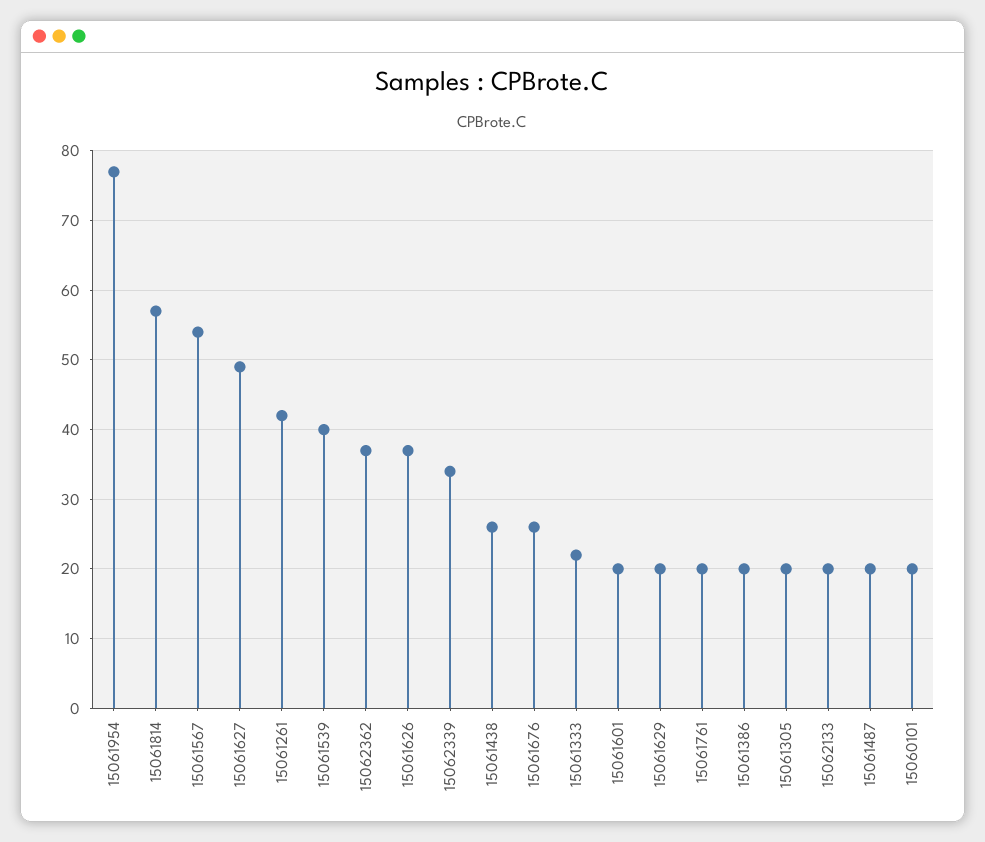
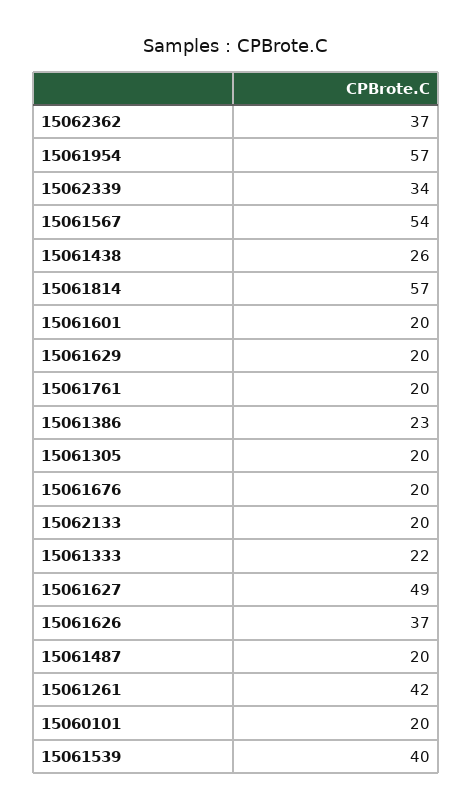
  {
-   "15061954": 77,
+   "15061954": 57,
    "15061814": 57,
    "15061567": 54,
    "15061627": 49,
    "15061261": 42,
    "15061539": 40,
    "15062362": 37,
    "15061626": 37,
    "15062339": 34,
    "15061438": 26,
-   "15061676": 26,
+   "15061676": 20,
    "15061333": 22,
    "15061601": 20,
    "15061629": 20,
    "15061761": 20,
-   "15061386": 20,
+   "15061386": 23,
    "15061305": 20,
    "15062133": 20,
    "15061487": 20,
    "15060101": 20
  }

